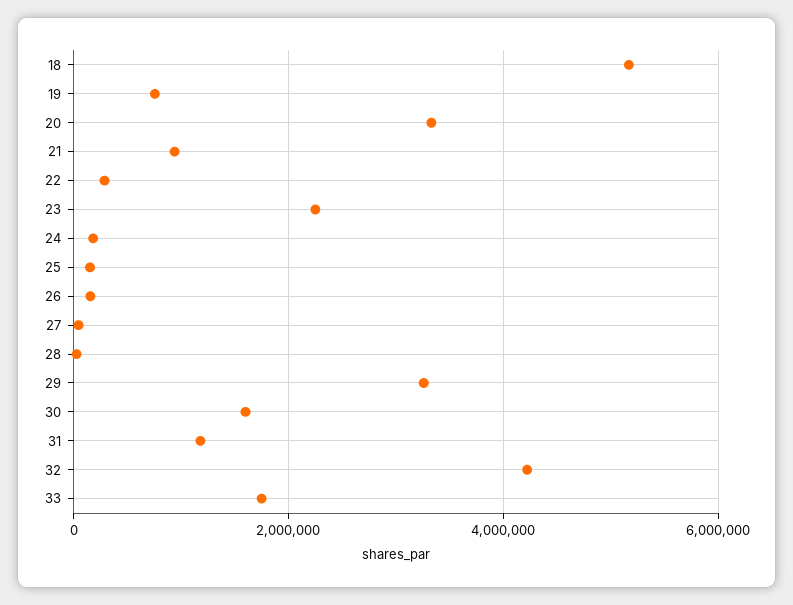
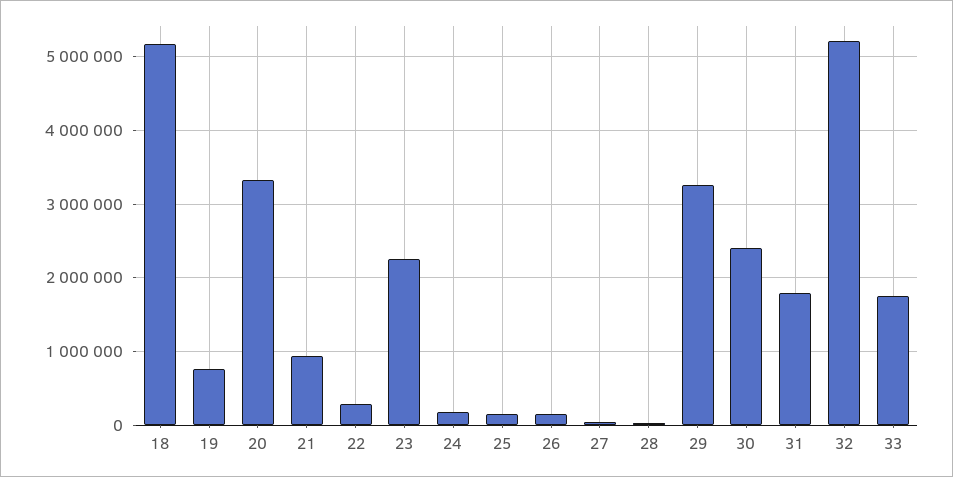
  {
    "18": 5200000,
    "19": 800000,
    "20": 3300000,
    "21": 900000,
    "22": 300000,
    "23": 2300000,
    "24": 200000,
    "25": 200000,
    "26": 200000,
    "27": 0,
    "28": 0,
    "29": 3300000,
-   "30": 1600000,
+   "30": 2400000,
-   "31": 1200000,
+   "31": 1800000,
-   "32": 4200000,
+   "32": 5200000,
    "33": 1800000
  }

